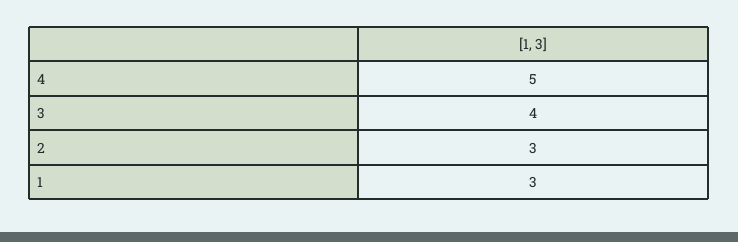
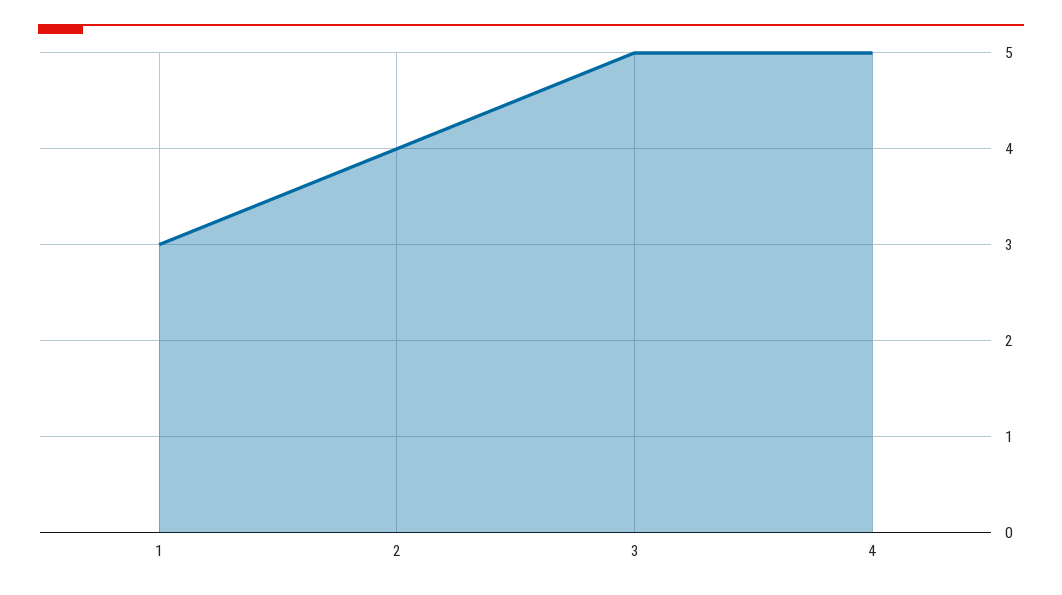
  {
    "4": 5,
-   "3": 4,
+   "3": 5,
-   "2": 3,
+   "2": 4,
    "1": 3
  }

